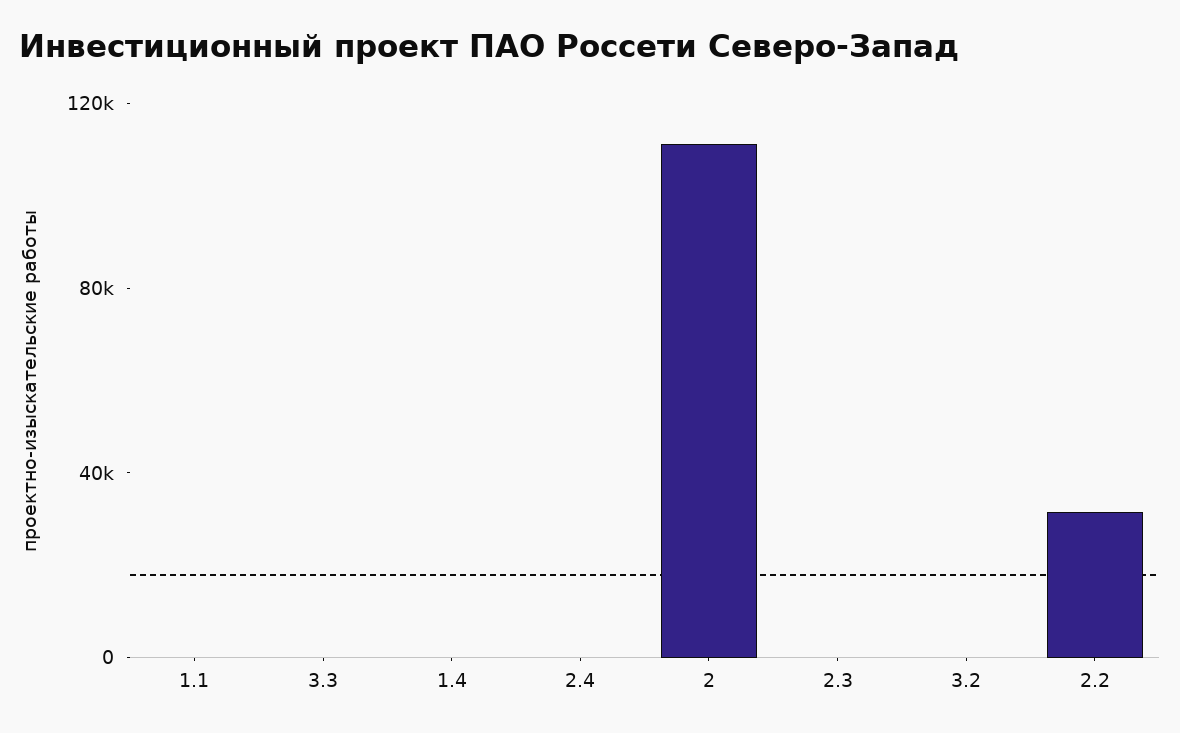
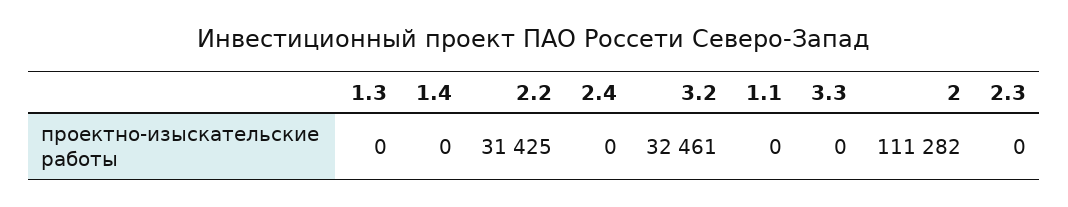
  {
    "1.1": 0,
    "3.3": 0,
    "1.4": 0,
    "2.4": 0,
    "2": 111282,
    "2.3": 0,
-   "3.2": 0,
+   "3.2": 32461,
-   "2.2": 31425
+   "2.2": 31425,
+   "1.3": 0
  }

